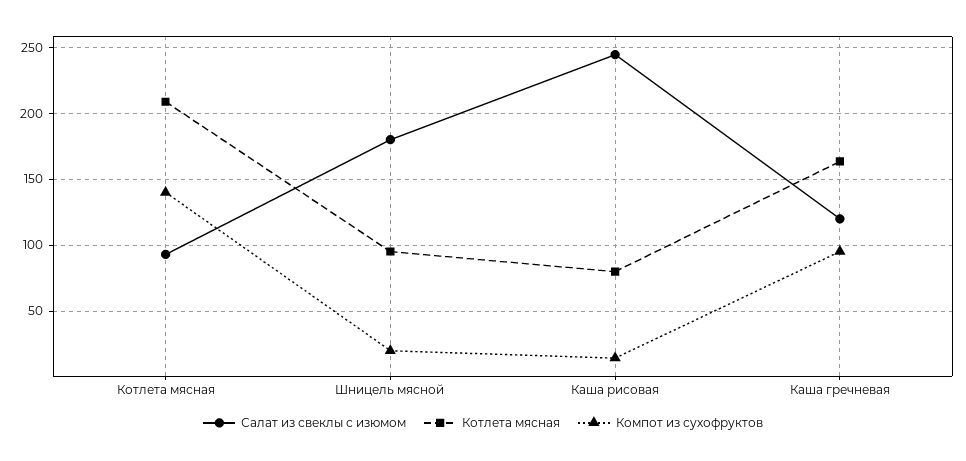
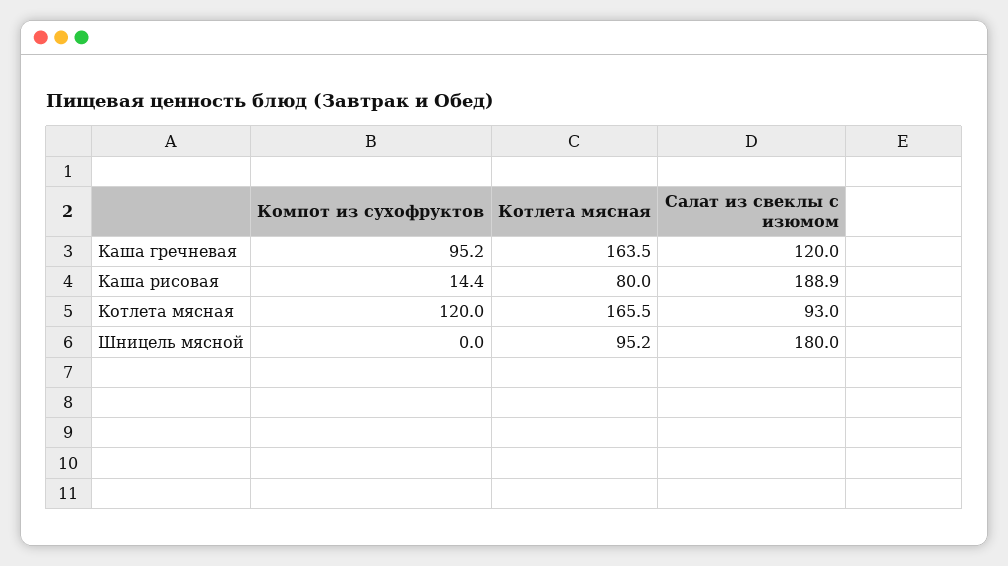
  {
    "Салат из свеклы с изюмом": {
      "Котлета мясная": 93,
      "Шницель мясной": 180,
-     "Каша рисовая": 245,
+     "Каша рисовая": 188.9,
      "Каша гречневая": 120
    },
    "Котлета мясная": {
-     "Котлета мясная": 210,
+     "Котлета мясная": 165.5,
      "Шницель мясной": 95.2,
      "Каша рисовая": 80,
      "Каша гречневая": 163.5
    },
    "Компот из сухофруктов": {
-     "Котлета мясная": 140,
+     "Котлета мясная": 120,
-     "Шницель мясной": 20,
+     "Шницель мясной": 0,
      "Каша рисовая": 14.4,
      "Каша гречневая": 95.2
    }
  }

